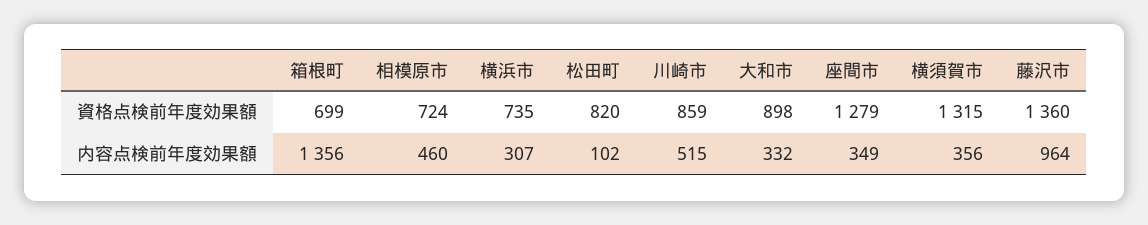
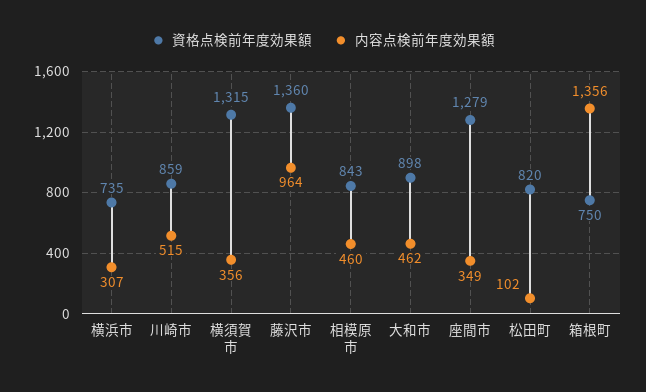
  {
    "資格点検前年度効果額": {
-     "箱根町": 699,
+     "箱根町": 750,
-     "相模原市": 724,
+     "相模原市": 843,
      "横浜市": 735,
      "松田町": 820,
      "川崎市": 859,
      "大和市": 898,
      "座間市": 1279,
      "横須賀市": 1315,
      "藤沢市": 1360
    },
    "内容点検前年度効果額": {
      "箱根町": 1356,
      "相模原市": 460,
      "横浜市": 307,
      "松田町": 102,
      "川崎市": 515,
-     "大和市": 332,
+     "大和市": 462,
      "座間市": 349,
      "横須賀市": 356,
      "藤沢市": 964
    }
  }

